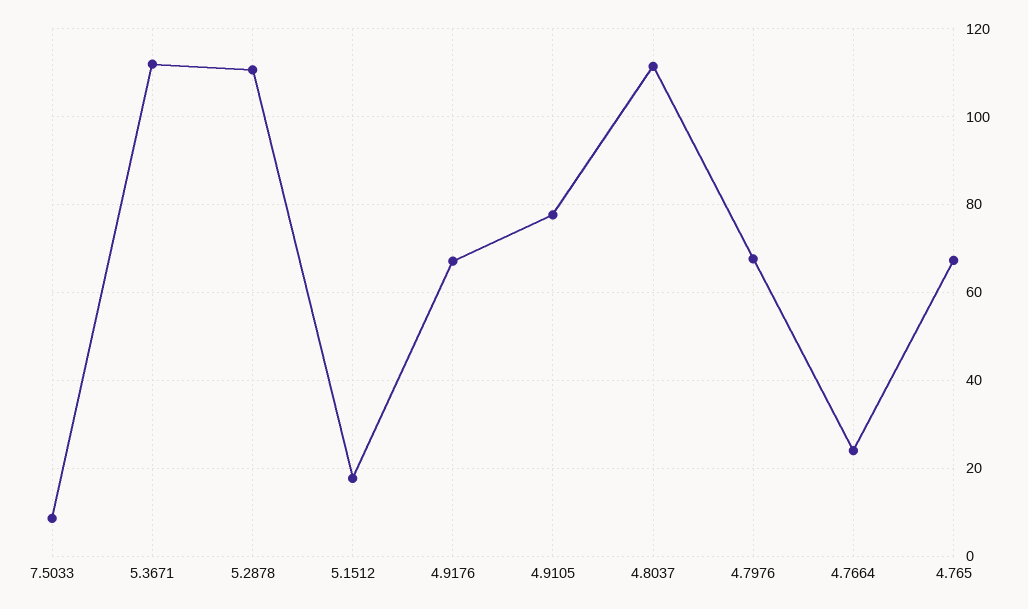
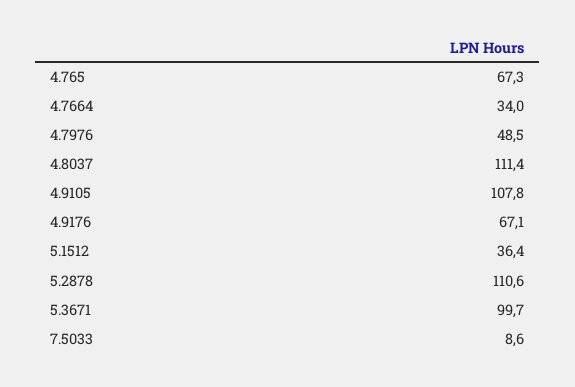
  {
    "7.5033": 8.6,
-   "5.3671": 112,
+   "5.3671": 99.7,
    "5.2878": 110.6,
-   "5.1512": 18,
+   "5.1512": 36.4,
    "4.9176": 67.1,
-   "4.9105": 78,
+   "4.9105": 107.8,
    "4.8037": 111.4,
-   "4.7976": 68,
+   "4.7976": 48.5,
-   "4.7664": 24,
+   "4.7664": 34,
    "4.765": 67.3
  }

